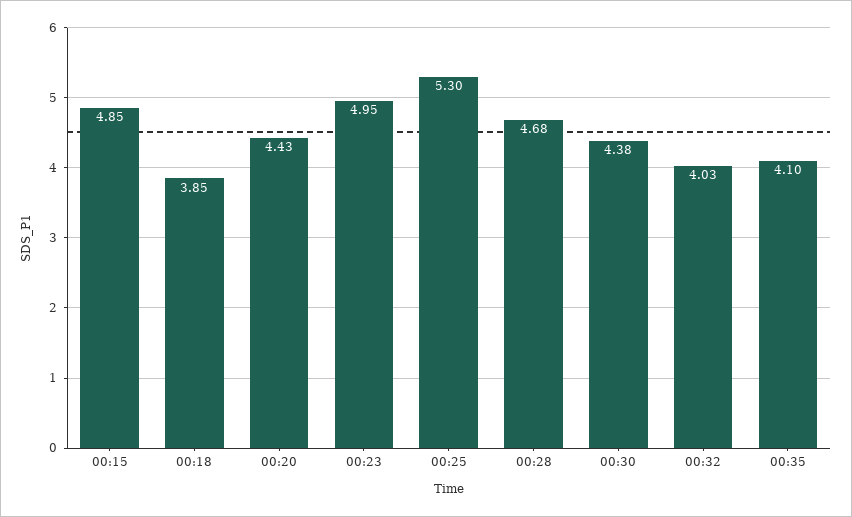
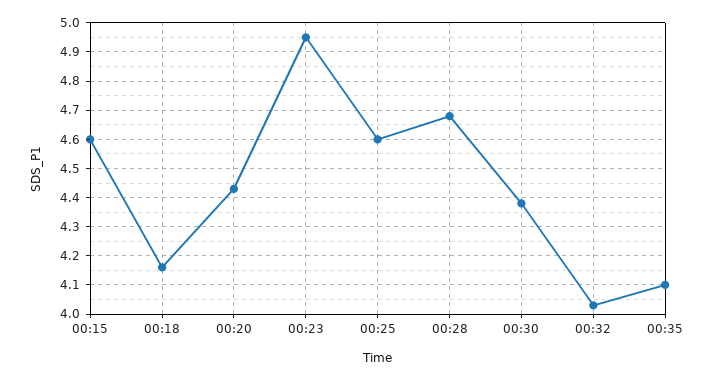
  {
-   "00:15": 4.85,
+   "00:15": 4.6,
-   "00:18": 3.85,
+   "00:18": 4.15,
    "00:20": 4.43,
    "00:23": 4.95,
-   "00:25": 5.3,
+   "00:25": 4.6,
    "00:28": 4.68,
    "00:30": 4.38,
    "00:32": 4.03,
    "00:35": 4.1
  }

